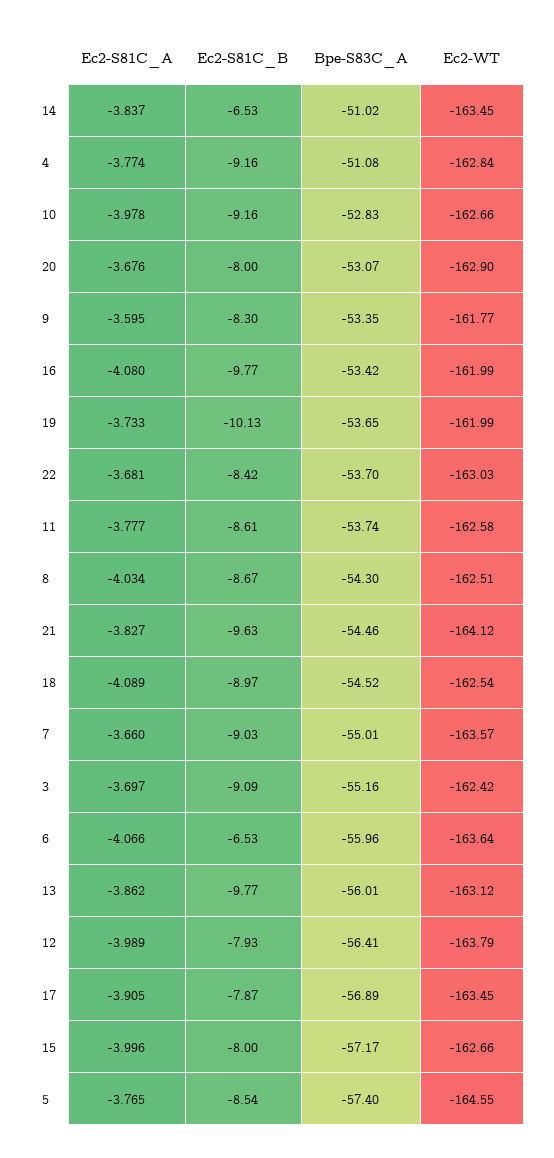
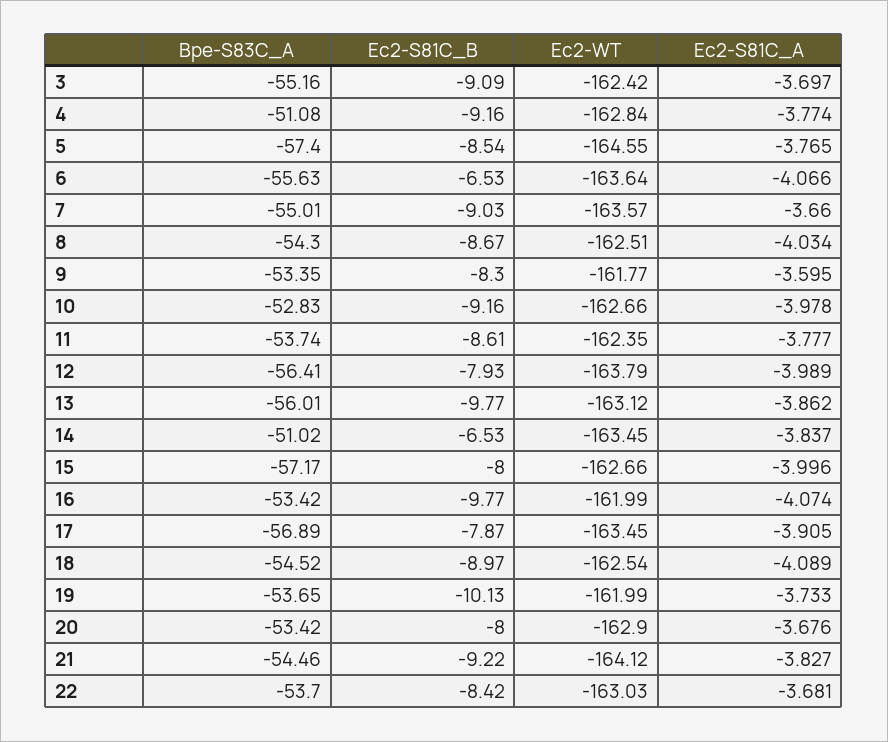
  {
    "Ec2-S81C_A": {
      "14": -3.837,
      "4": -3.774,
      "10": -3.978,
      "20": -3.676,
      "9": -3.595,
-     "16": -4.08,
+     "16": -4.074,
      "19": -3.733,
      "22": -3.681,
      "11": -3.777,
      "8": -4.034,
      "21": -3.827,
      "18": -4.089,
      "7": -3.66,
      "3": -3.697,
      "6": -4.066,
      "13": -3.862,
      "12": -3.989,
      "17": -3.905,
      "15": -3.996,
      "5": -3.765
    },
    "Ec2-S81C_B": {
      "14": -6.53,
      "4": -9.16,
      "10": -9.16,
      "20": -8,
      "9": -8.3,
      "16": -9.77,
      "19": -10.13,
      "22": -8.42,
      "11": -8.61,
      "8": -8.67,
-     "21": -9.63,
+     "21": -9.22,
      "18": -8.97,
      "7": -9.03,
      "3": -9.09,
      "6": -6.53,
      "13": -9.77,
      "12": -7.93,
      "17": -7.87,
      "15": -8,
      "5": -8.54
    },
    "Bpe-S83C_A": {
      "14": -51.02,
      "4": -51.08,
      "10": -52.83,
-     "20": -53.07,
+     "20": -53.42,
      "9": -53.35,
      "16": -53.42,
      "19": -53.65,
      "22": -53.7,
      "11": -53.74,
      "8": -54.3,
      "21": -54.46,
      "18": -54.52,
      "7": -55.01,
      "3": -55.16,
-     "6": -55.96,
+     "6": -55.63,
      "13": -56.01,
      "12": -56.41,
      "17": -56.89,
      "15": -57.17,
      "5": -57.4
    },
    "Ec2-WT": {
      "14": -163.45,
      "4": -162.84,
      "10": -162.66,
      "20": -162.9,
      "9": -161.77,
      "16": -161.99,
      "19": -161.99,
      "22": -163.03,
-     "11": -162.58,
+     "11": -162.35,
      "8": -162.51,
      "21": -164.12,
      "18": -162.54,
      "7": -163.57,
      "3": -162.42,
      "6": -163.64,
      "13": -163.12,
      "12": -163.79,
      "17": -163.45,
      "15": -162.66,
      "5": -164.55
    }
  }

